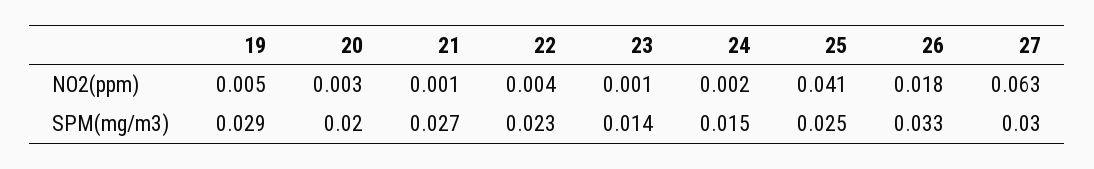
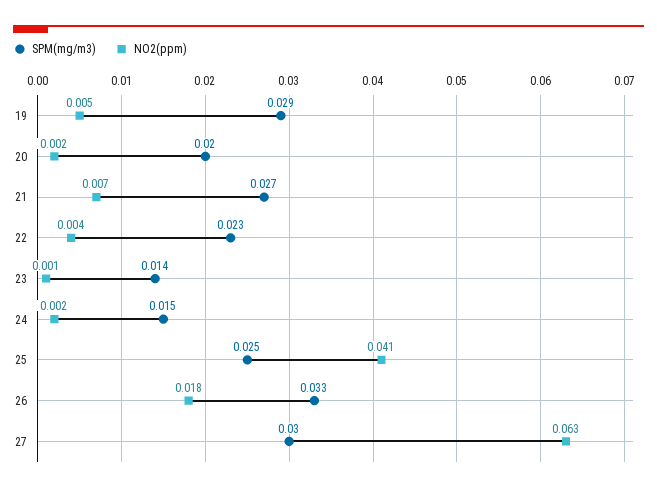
  {
    "NO2(ppm)": {
      "19": 0.005,
-     "20": 0.003,
+     "20": 0.002,
-     "21": 0.001,
+     "21": 0.007,
      "22": 0.004,
      "23": 0.001,
      "24": 0.002,
      "25": 0.041,
      "26": 0.018,
      "27": 0.063
    },
    "SPM(mg/m3)": {
      "19": 0.029,
      "20": 0.02,
      "21": 0.027,
      "22": 0.023,
      "23": 0.014,
      "24": 0.015,
      "25": 0.025,
      "26": 0.033,
      "27": 0.03
    }
  }

